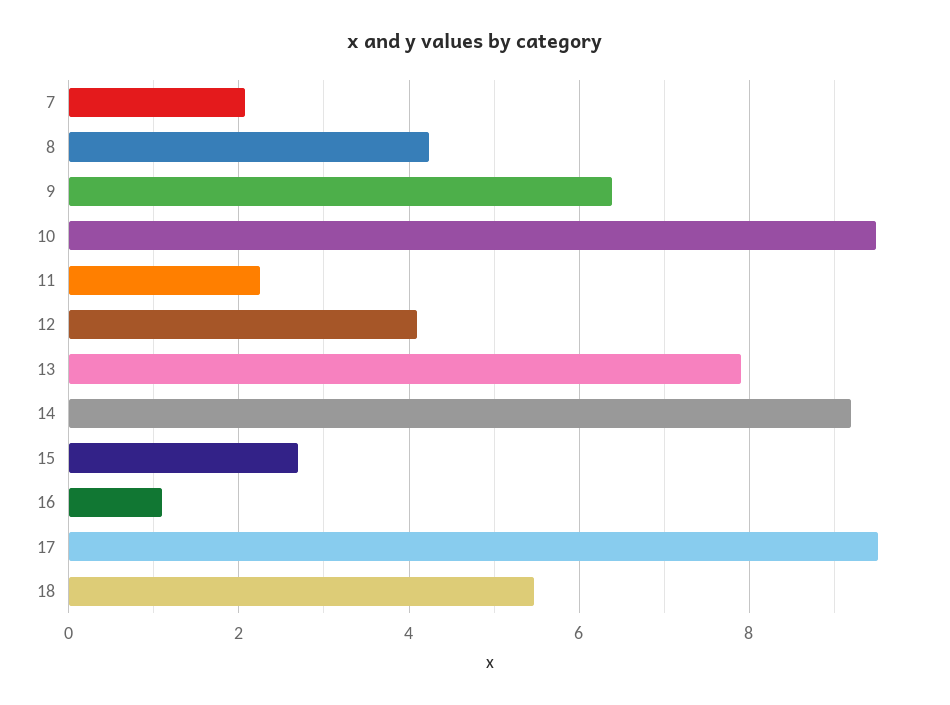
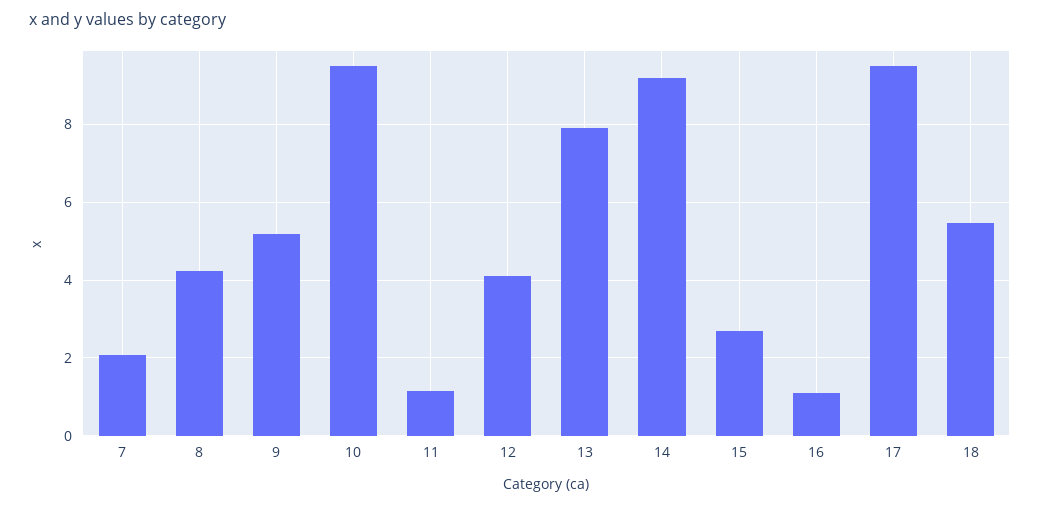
  {
    "7": 2,
    "8": 4.2,
-   "9": 6.4,
+   "9": 5.2,
    "10": 9.4,
-   "11": 2.2,
+   "11": 1.2,
    "12": 4,
    "13": 7.8,
    "14": 9.2,
    "15": 2.6,
    "16": 1.2,
    "17": 9.6,
    "18": 5.4
  }

